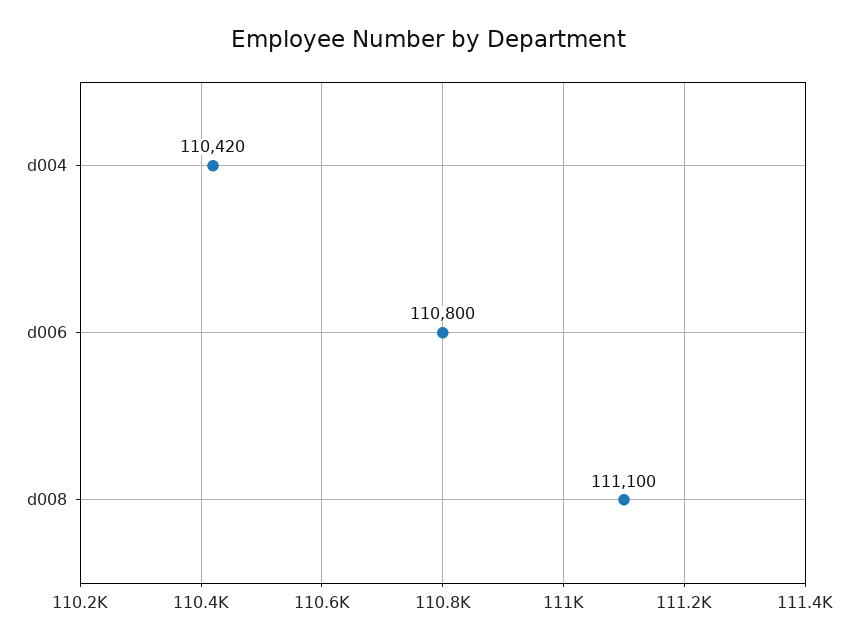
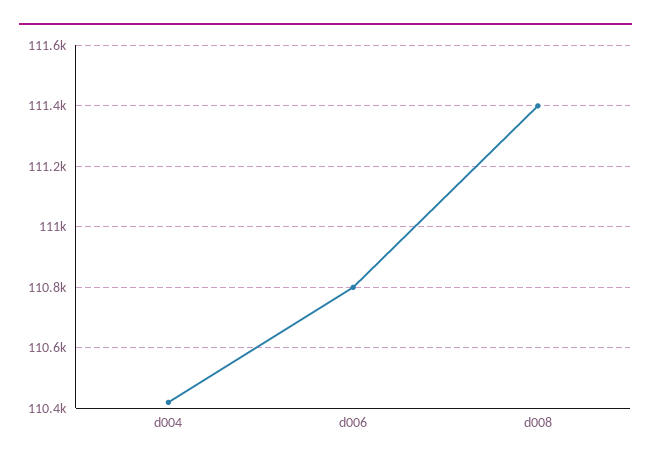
  {
    "d004": 110420,
    "d006": 110800,
-   "d008": 111100
+   "d008": 111400
  }

